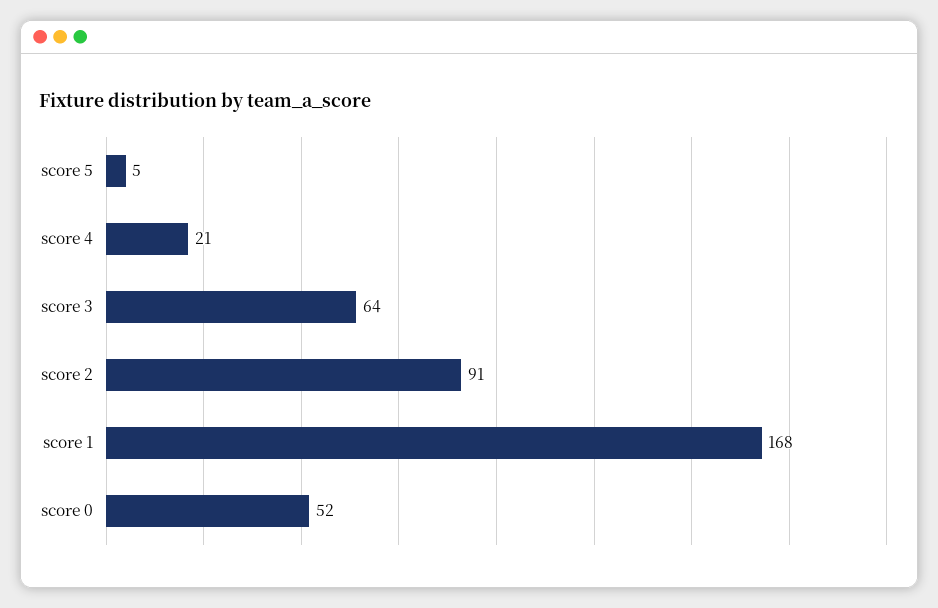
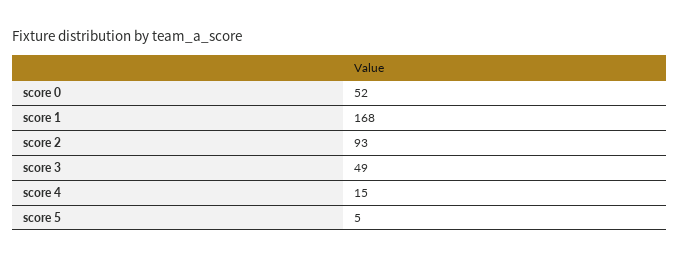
  {
    "score 5": 5,
-   "score 4": 21,
+   "score 4": 15,
-   "score 3": 64,
+   "score 3": 49,
-   "score 2": 91,
+   "score 2": 93,
    "score 1": 168,
    "score 0": 52
  }

